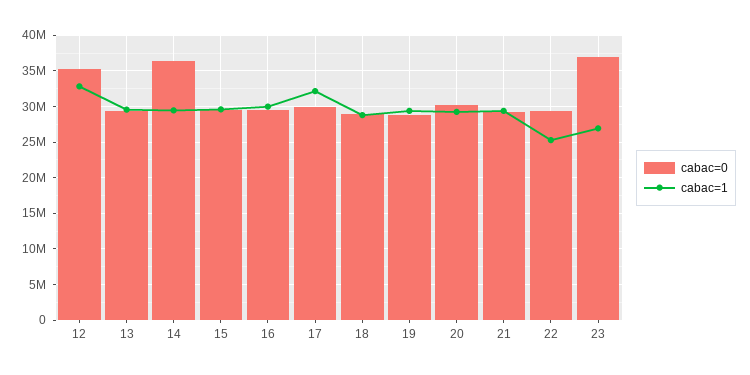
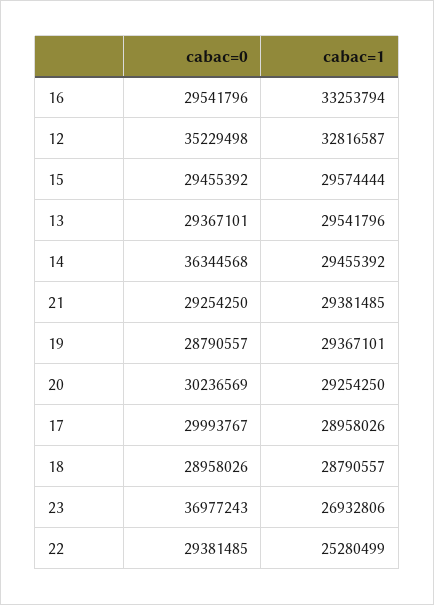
  {
    "cabac=0": {
      "12": 35229498,
      "13": 29367101,
      "14": 36344568,
      "15": 29455392,
      "16": 29541796,
      "17": 29993767,
      "18": 28958026,
      "19": 28790557,
      "20": 30236569,
      "21": 29254250,
      "22": 29381485,
      "23": 36977243
    },
    "cabac=1": {
      "12": 32816587,
      "13": 29541796,
      "14": 29455392,
      "15": 29574444,
-     "16": 30000000,
+     "16": 33253794,
-     "17": 32000000,
+     "17": 28958026,
      "18": 28790557,
      "19": 29367101,
      "20": 29254250,
      "21": 29381485,
      "22": 25280499,
      "23": 26932806
    }
  }

